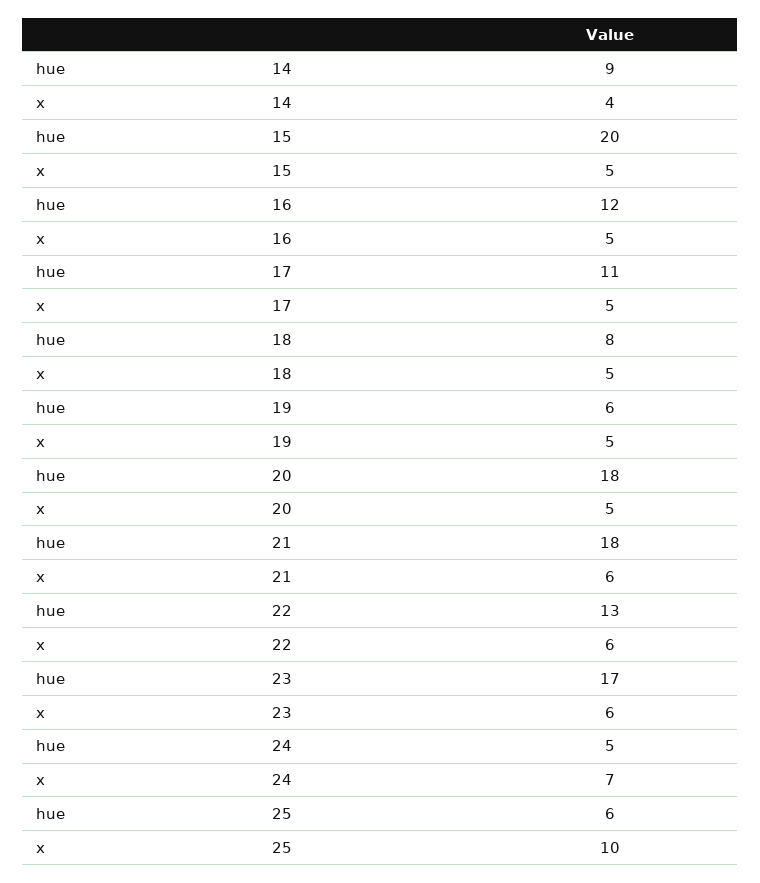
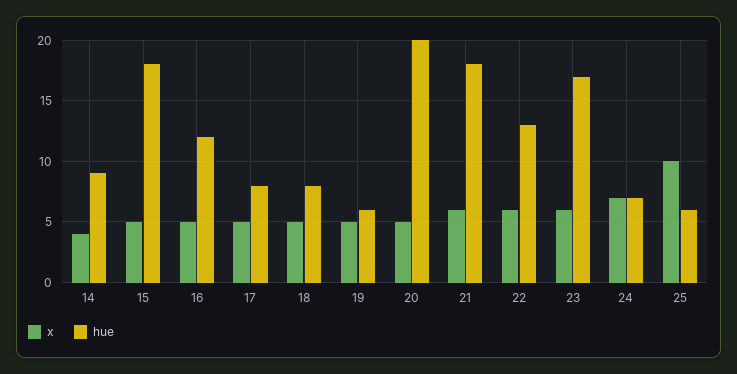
  {
    "hue": {
      "14": 9,
-     "15": 20,
+     "15": 18,
      "16": 12,
-     "17": 11,
+     "17": 8,
      "18": 8,
      "19": 6,
-     "20": 18,
+     "20": 20,
      "21": 18,
      "22": 13,
      "23": 17,
-     "24": 5,
+     "24": 7,
      "25": 6
    },
    "x": {
      "14": 4,
      "15": 5,
      "16": 5,
      "17": 5,
      "18": 5,
      "19": 5,
      "20": 5,
      "21": 6,
      "22": 6,
      "23": 6,
      "24": 7,
      "25": 10
    }
  }

